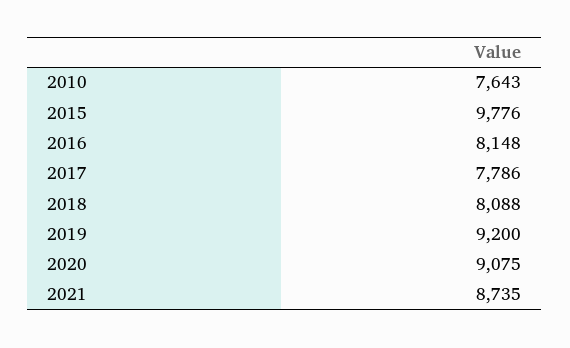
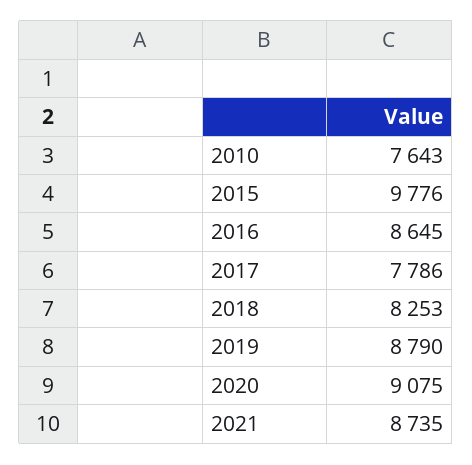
  {
    "2010": 7643,
    "2015": 9776,
-   "2016": 8148,
+   "2016": 8645,
    "2017": 7786,
-   "2018": 8088,
+   "2018": 8253,
-   "2019": 9200,
+   "2019": 8790,
    "2020": 9075,
    "2021": 8735
  }

